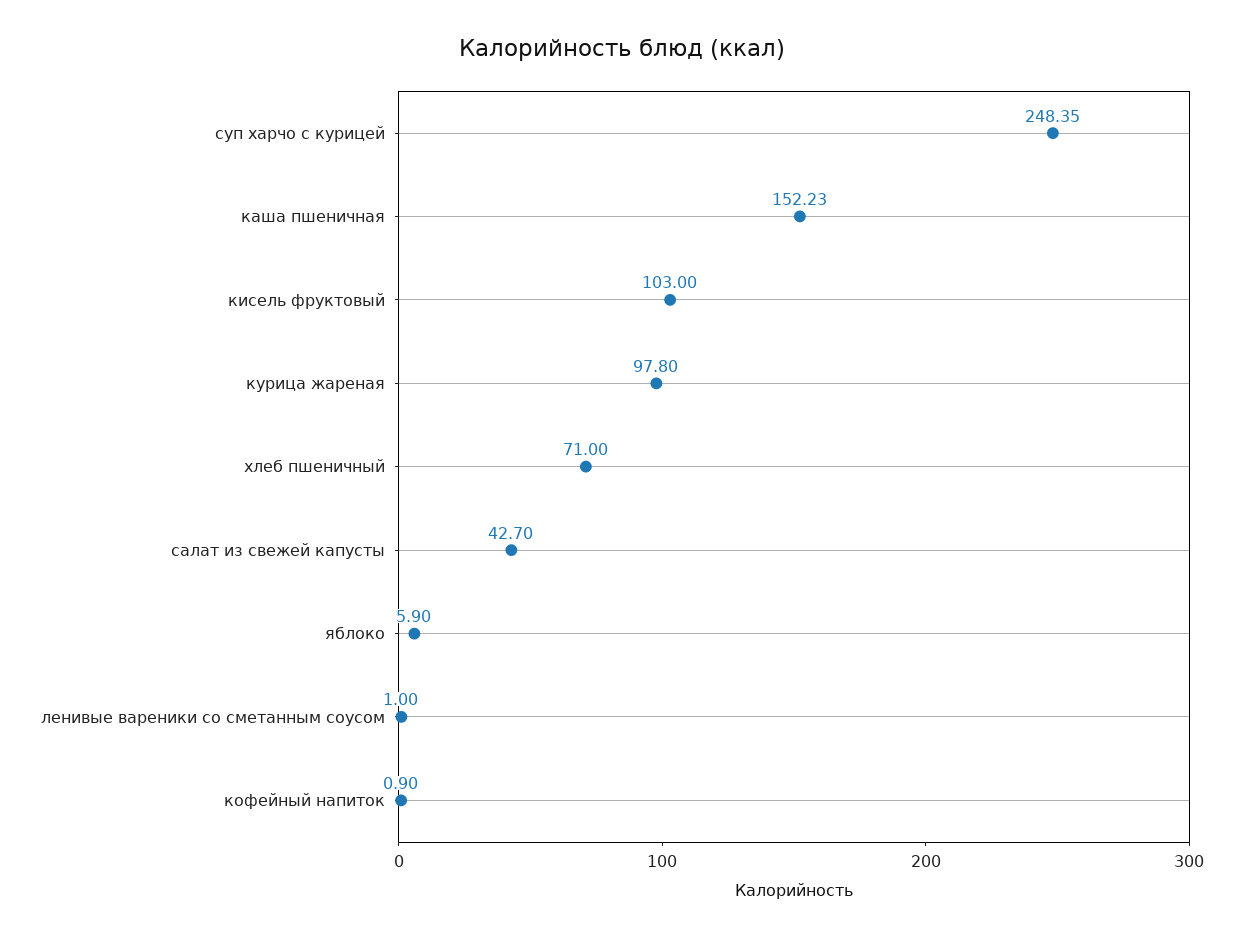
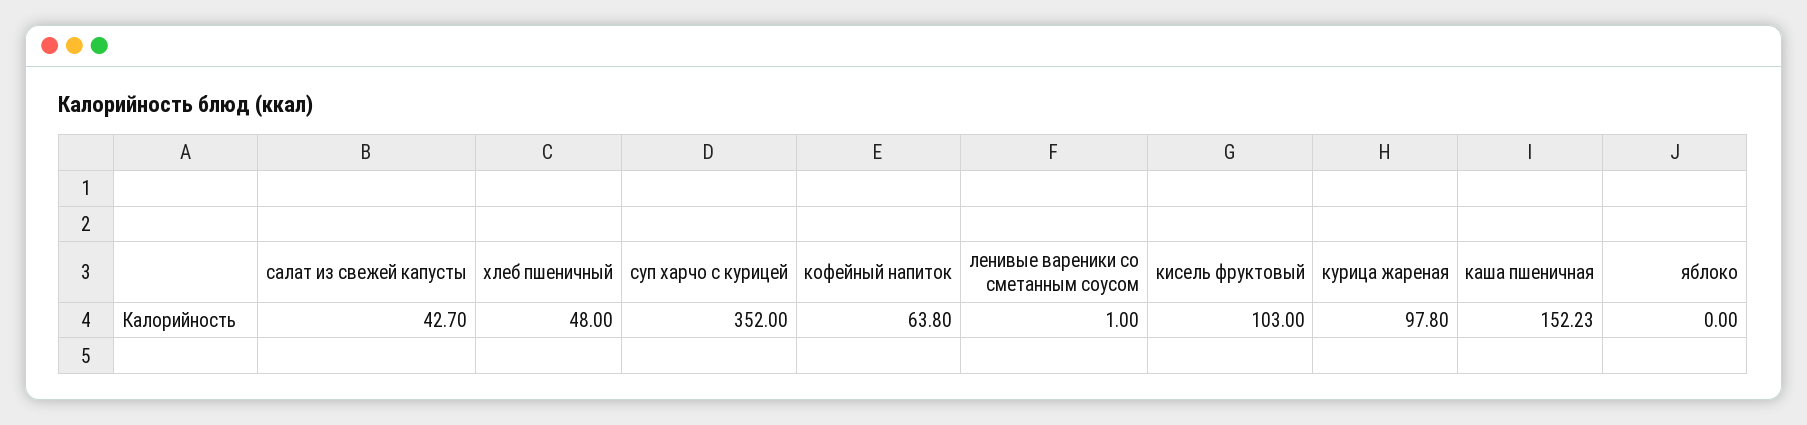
  {
-   "суп харчо с курицей": 248.35,
+   "суп харчо с курицей": 352,
    "каша пшеничная": 152.23,
    "кисель фруктовый": 103,
    "курица жареная": 97.8,
-   "хлеб пшеничный": 71,
+   "хлеб пшеничный": 48,
    "салат из свежей капусты": 42.7,
-   "яблоко": 5.9,
+   "яблоко": 0,
    "ленивые вареники со сметанным соусом": 1,
-   "кофейный напиток": 0.9
+   "кофейный напиток": 63.8
  }

